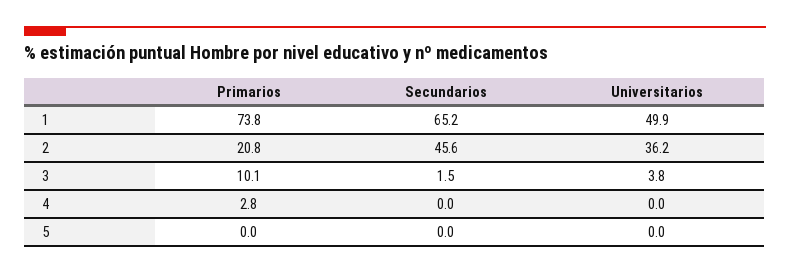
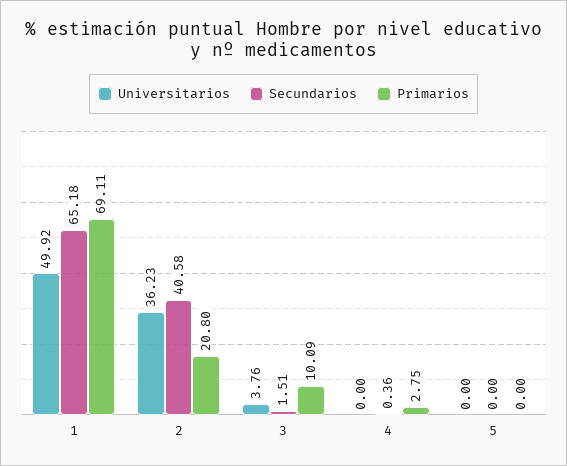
  {
    "Primarios": {
-     "1": 73.8,
+     "1": 69.11,
      "2": 20.8,
      "3": 10.09,
      "4": 2.75,
      "5": 0
    },
    "Secundarios": {
      "1": 65.18,
-     "2": 45.6,
+     "2": 40.58,
      "3": 1.51,
-     "4": 0,
+     "4": 0.36,
      "5": 0
    },
    "Universitarios": {
      "1": 49.92,
      "2": 36.23,
      "3": 3.76,
      "4": 0,
      "5": 0
    }
  }

